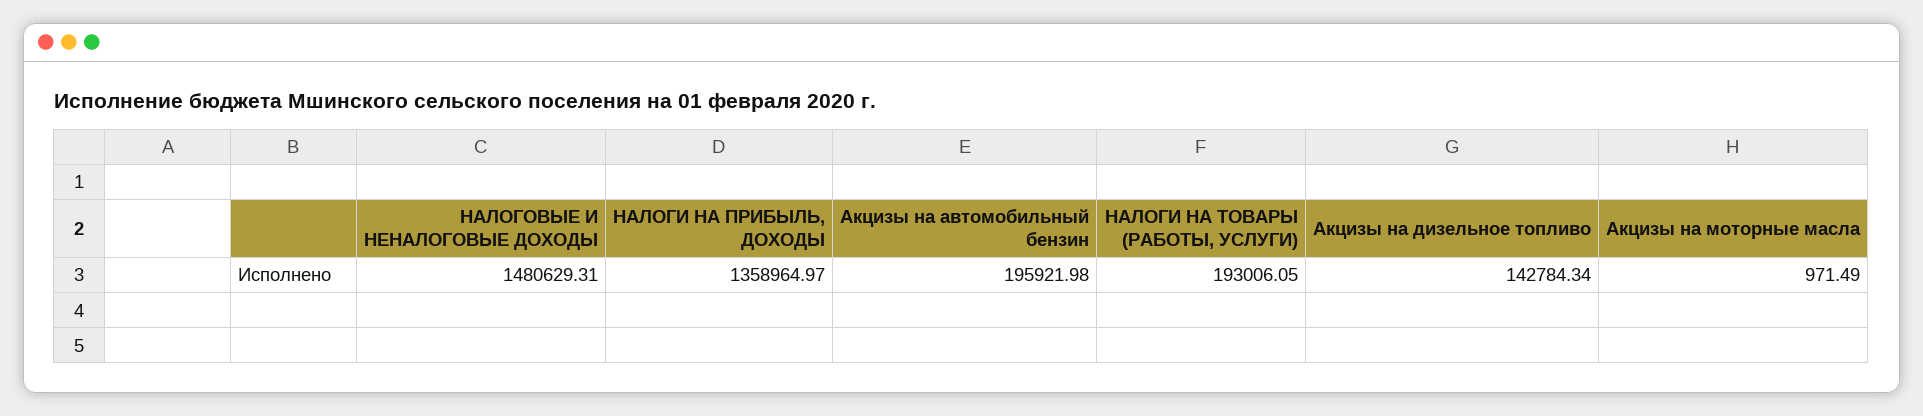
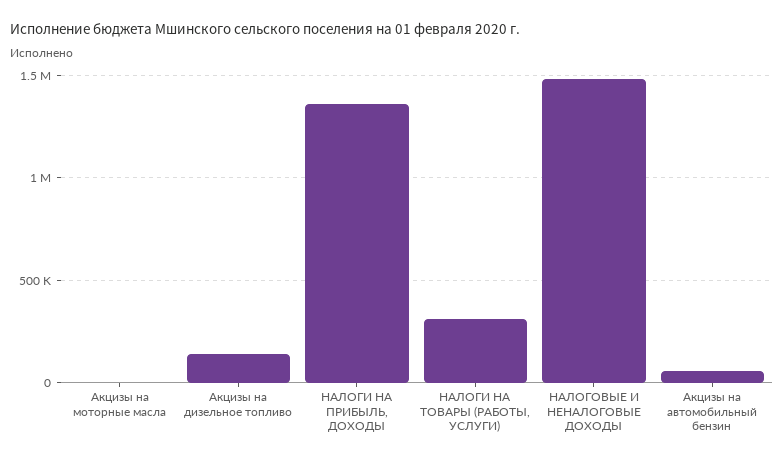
  {
    "НАЛОГОВЫЕ И НЕНАЛОГОВЫЕ ДОХОДЫ": 1480629.31,
    "НАЛОГИ НА ПРИБЫЛЬ, ДОХОДЫ": 1358964.97,
-   "Акцизы на автомобильный бензин": 195921.98,
+   "Акцизы на автомобильный бензин": 50000,
-   "НАЛОГИ НА ТОВАРЫ (РАБОТЫ, УСЛУГИ)": 193006.05,
+   "НАЛОГИ НА ТОВАРЫ (РАБОТЫ, УСЛУГИ)": 300000,
    "Акцизы на дизельное топливо": 142784.34,
    "Акцизы на моторные масла": 971.49
  }

